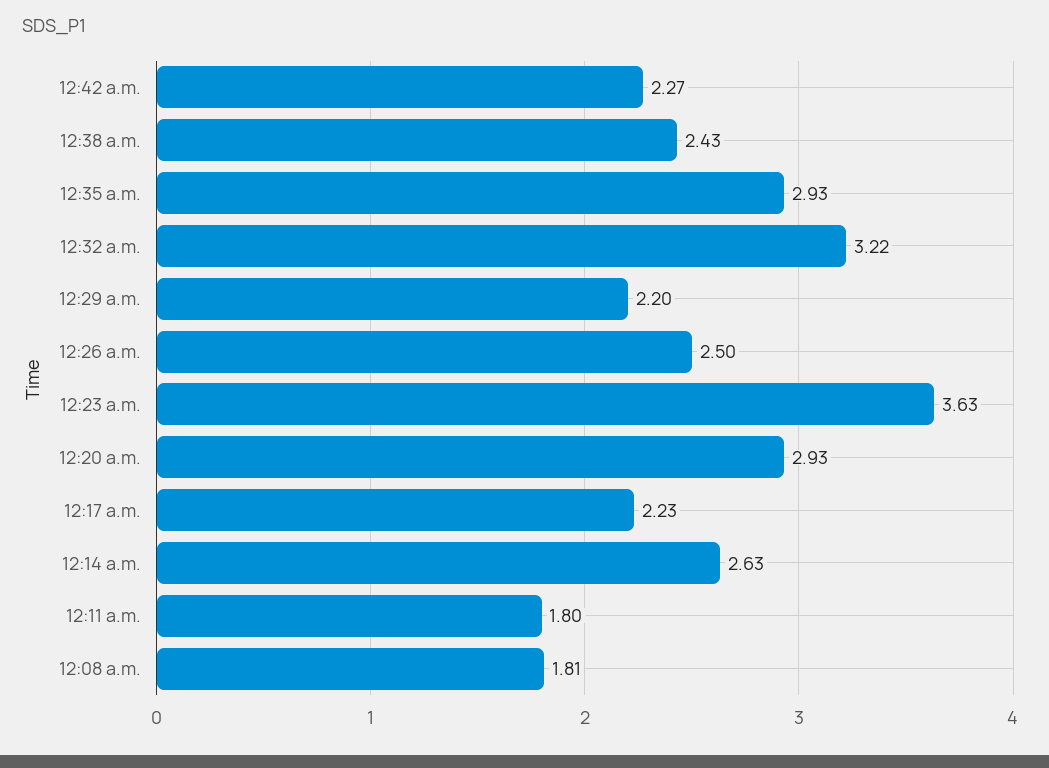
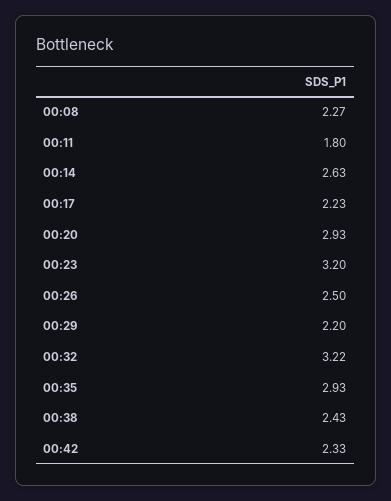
  {
-   "12:42 a.m.": 2.27,
+   "12:42 a.m.": 2.33,
    "12:38 a.m.": 2.43,
    "12:35 a.m.": 2.93,
    "12:32 a.m.": 3.22,
    "12:29 a.m.": 2.2,
    "12:26 a.m.": 2.5,
-   "12:23 a.m.": 3.63,
+   "12:23 a.m.": 3.2,
    "12:20 a.m.": 2.93,
    "12:17 a.m.": 2.23,
    "12:14 a.m.": 2.63,
    "12:11 a.m.": 1.8,
-   "12:08 a.m.": 1.81
+   "12:08 a.m.": 2.27
  }

